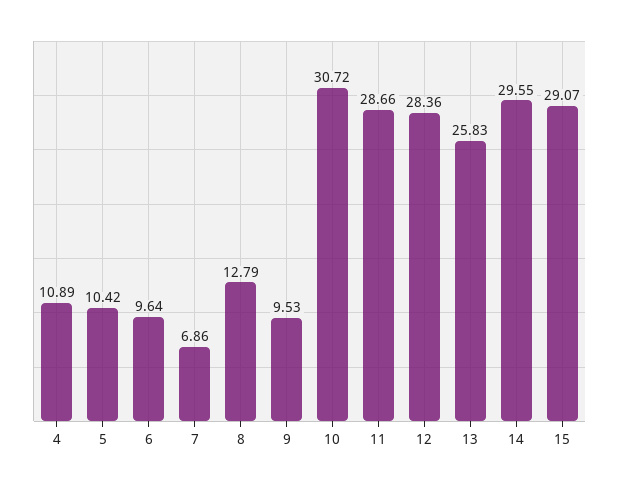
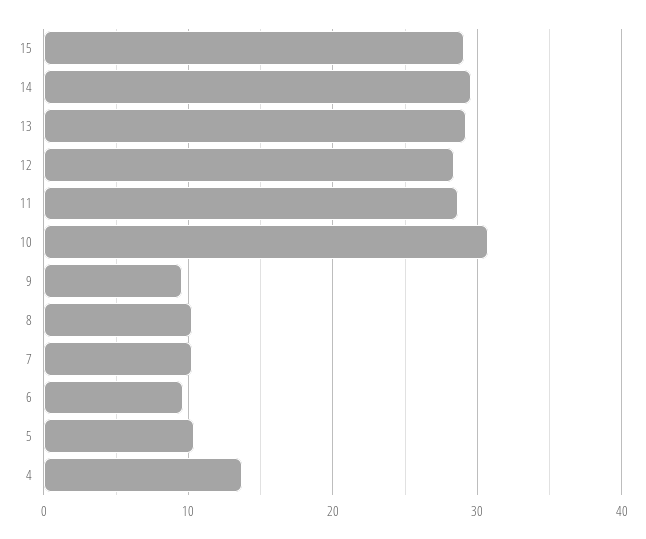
  {
-   "4": 10.89,
+   "4": 14,
    "5": 10.42,
    "6": 9.64,
-   "7": 6.86,
+   "7": 10,
-   "8": 12.79,
+   "8": 10,
    "9": 9.53,
    "10": 30.72,
    "11": 28.66,
    "12": 28.36,
-   "13": 25.83,
+   "13": 29,
    "14": 29.55,
    "15": 29.07
  }

